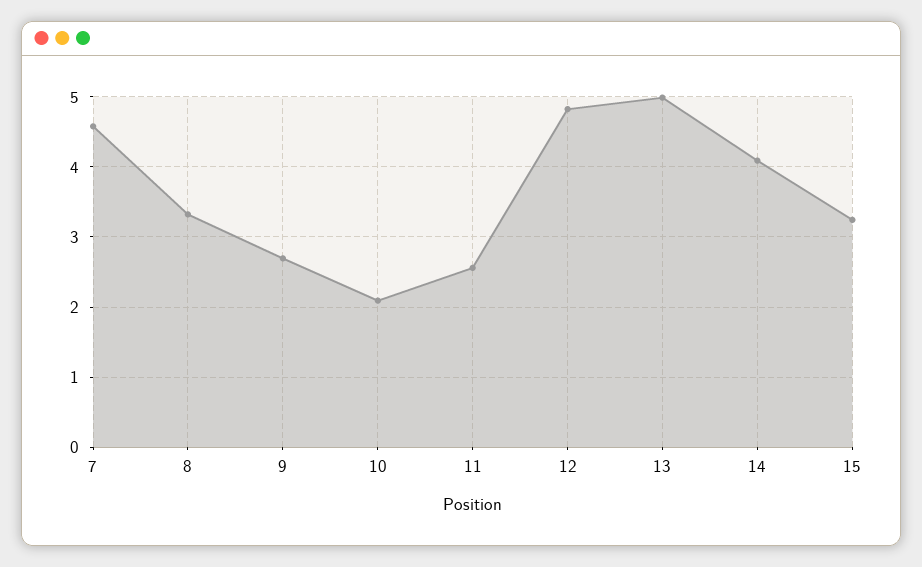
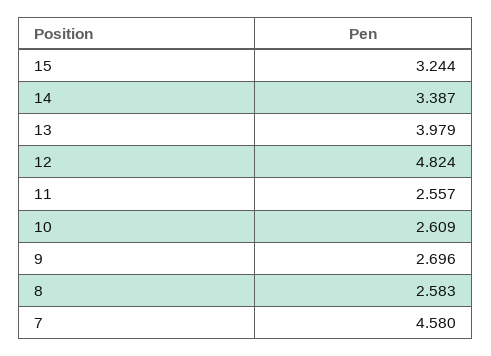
  {
    "7": 4.58,
-   "8": 3.3,
+   "8": 2.583,
    "9": 2.696,
-   "10": 2.1,
+   "10": 2.609,
    "11": 2.557,
    "12": 4.824,
-   "13": 5,
+   "13": 3.979,
-   "14": 4.1,
+   "14": 3.387,
    "15": 3.244
  }

